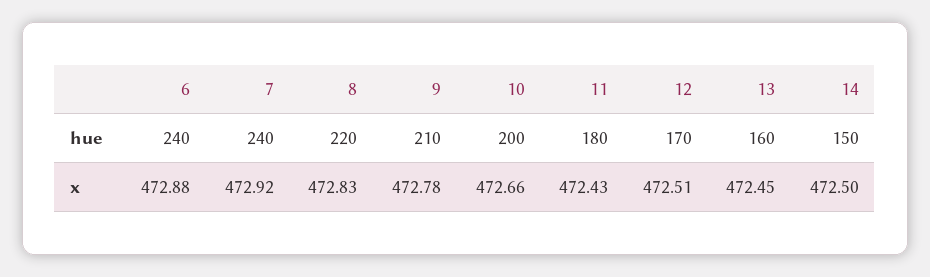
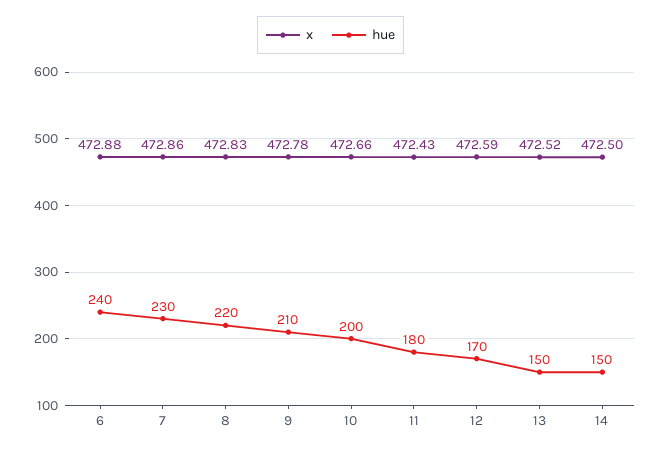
  {
    "hue": {
      "6": 240,
-     "7": 240,
+     "7": 230,
      "8": 220,
      "9": 210,
      "10": 200,
      "11": 180,
      "12": 170,
-     "13": 160,
+     "13": 150,
      "14": 150
    },
    "x": {
      "6": 472.88,
-     "7": 472.92,
+     "7": 472.86,
      "8": 472.83,
      "9": 472.78,
      "10": 472.66,
      "11": 472.43,
-     "12": 472.51,
+     "12": 472.59,
-     "13": 472.45,
+     "13": 472.52,
      "14": 472.5
    }
  }

